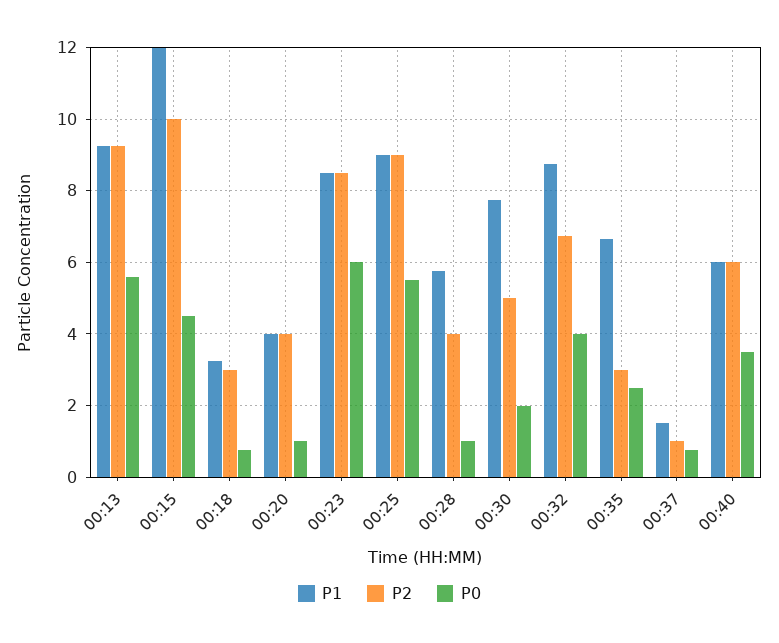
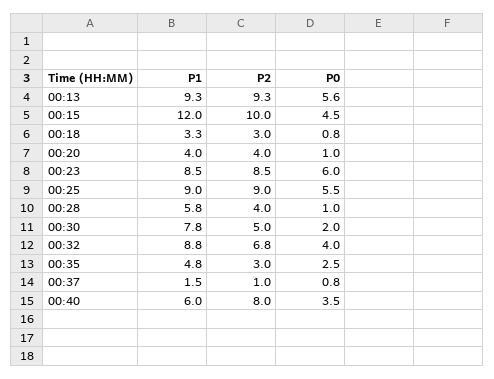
  {
    "P1": {
      "00:13": 9.3,
      "00:15": 12,
      "00:18": 3.3,
      "00:20": 4,
      "00:23": 8.5,
      "00:25": 9,
      "00:28": 5.8,
      "00:30": 7.8,
      "00:32": 8.8,
-     "00:35": 6.6,
+     "00:35": 4.8,
      "00:37": 1.5,
      "00:40": 6
    },
    "P2": {
      "00:13": 9.3,
      "00:15": 10,
      "00:18": 3,
      "00:20": 4,
      "00:23": 8.5,
      "00:25": 9,
      "00:28": 4,
      "00:30": 5,
      "00:32": 6.8,
      "00:35": 3,
      "00:37": 1,
-     "00:40": 6
+     "00:40": 8
    },
    "P0": {
      "00:13": 5.6,
      "00:15": 4.5,
      "00:18": 0.8,
      "00:20": 1,
      "00:23": 6,
      "00:25": 5.5,
      "00:28": 1,
      "00:30": 2,
      "00:32": 4,
      "00:35": 2.5,
      "00:37": 0.8,
      "00:40": 3.5
    }
  }

